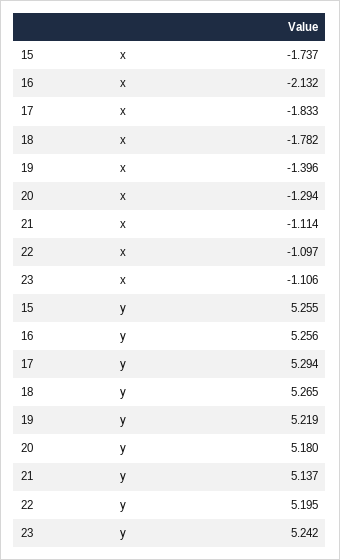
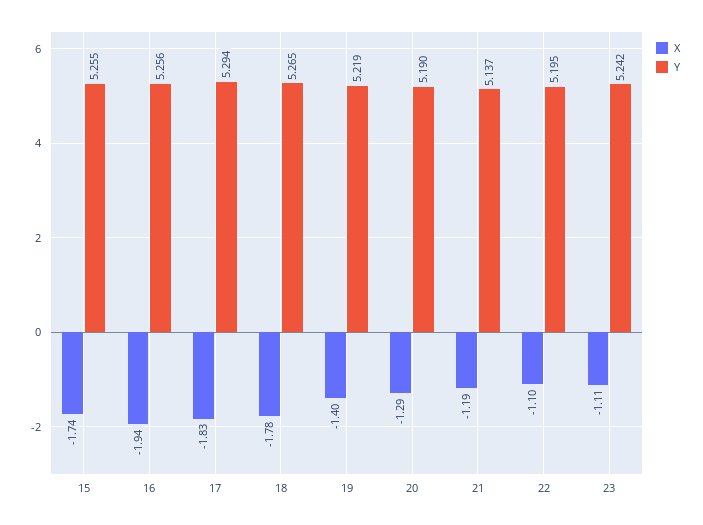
  {
    "x": {
      "15": -1.737,
-     "16": -2.132,
+     "16": -1.94,
      "17": -1.833,
      "18": -1.782,
      "19": -1.396,
      "20": -1.294,
-     "21": -1.114,
+     "21": -1.19,
      "22": -1.097,
      "23": -1.106
    },
    "y": {
      "15": 5.255,
      "16": 5.256,
      "17": 5.294,
      "18": 5.265,
      "19": 5.219,
-     "20": 5.18,
+     "20": 5.19,
      "21": 5.137,
      "22": 5.195,
      "23": 5.242
    }
  }

